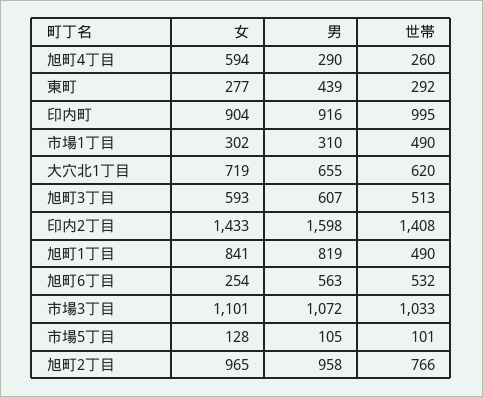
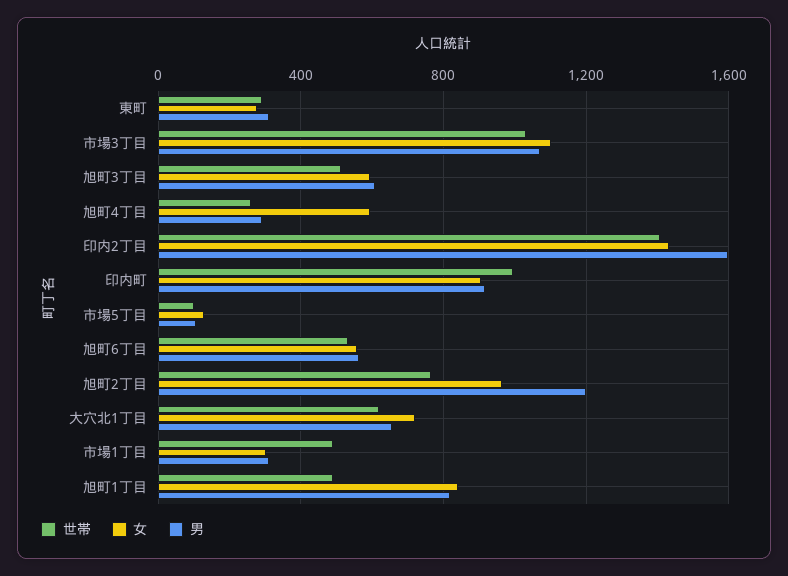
  {
    "女": {
      "旭町4丁目": 594,
      "東町": 277,
      "印内町": 904,
      "市場1丁目": 302,
      "大穴北1丁目": 719,
      "旭町3丁目": 593,
      "印内2丁目": 1433,
      "旭町1丁目": 841,
-     "旭町6丁目": 254,
+     "旭町6丁目": 550,
      "市場3丁目": 1101,
      "市場5丁目": 128,
      "旭町2丁目": 965
    },
    "男": {
      "旭町4丁目": 290,
-     "東町": 439,
+     "東町": 300,
      "印内町": 916,
      "市場1丁目": 310,
      "大穴北1丁目": 655,
      "旭町3丁目": 607,
      "印内2丁目": 1598,
      "旭町1丁目": 819,
      "旭町6丁目": 563,
      "市場3丁目": 1072,
      "市場5丁目": 105,
-     "旭町2丁目": 958
+     "旭町2丁目": 1200
    },
    "世帯": {
      "旭町4丁目": 260,
      "東町": 292,
      "印内町": 995,
      "市場1丁目": 490,
      "大穴北1丁目": 620,
      "旭町3丁目": 513,
      "印内2丁目": 1408,
      "旭町1丁目": 490,
      "旭町6丁目": 532,
      "市場3丁目": 1033,
      "市場5丁目": 101,
      "旭町2丁目": 766
    }
  }

